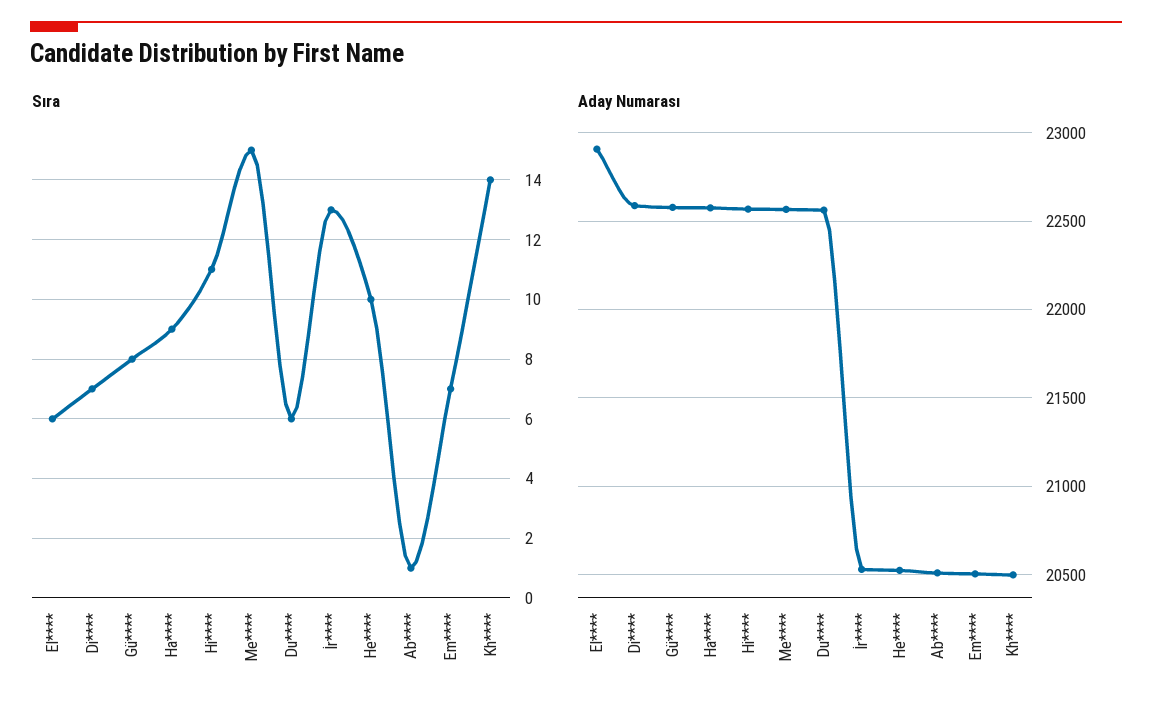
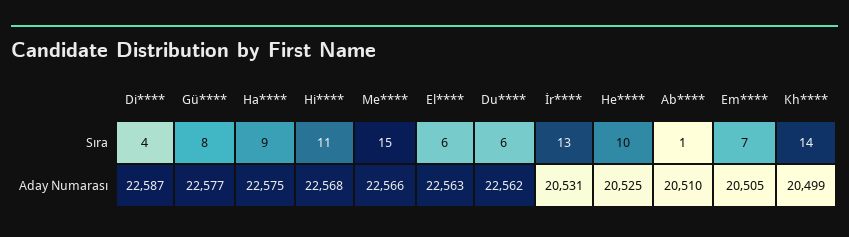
  {
    "Sıra": {
      "El****": 6,
-     "Di****": 7,
+     "Di****": 4,
      "Gü****": 8,
      "Ha****": 9,
      "Hi****": 11,
      "Me****": 15,
      "Du****": 6,
      "İr****": 13,
      "He****": 10,
      "Ab****": 1,
      "Em****": 7,
      "Kh****": 14
    },
    "Aday Numarası": {
-     "El****": 22900,
+     "El****": 22563,
      "Di****": 22587,
      "Gü****": 22577,
      "Ha****": 22575,
      "Hi****": 22568,
      "Me****": 22566,
      "Du****": 22562,
      "İr****": 20531,
      "He****": 20525,
      "Ab****": 20510,
      "Em****": 20505,
      "Kh****": 20499
    }
  }

